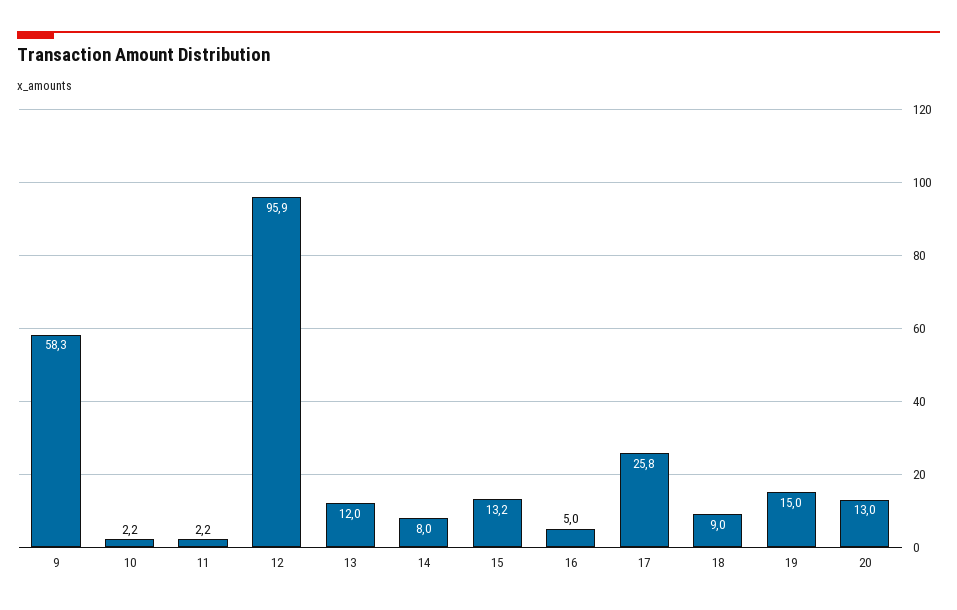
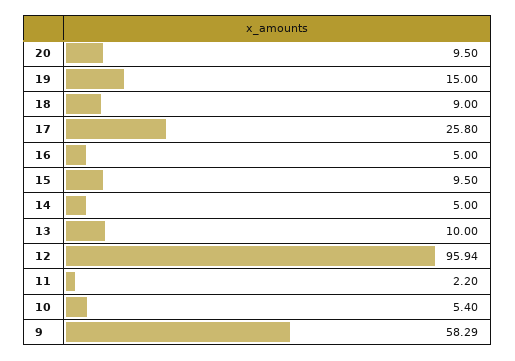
  {
    "9": 58.29,
-   "10": 2.2,
+   "10": 5.4,
    "11": 2.2,
    "12": 95.94,
-   "13": 12,
+   "13": 10,
-   "14": 8,
+   "14": 5,
-   "15": 13.2,
+   "15": 9.5,
    "16": 5,
    "17": 25.8,
    "18": 9,
    "19": 15,
-   "20": 13
+   "20": 9.5
  }

